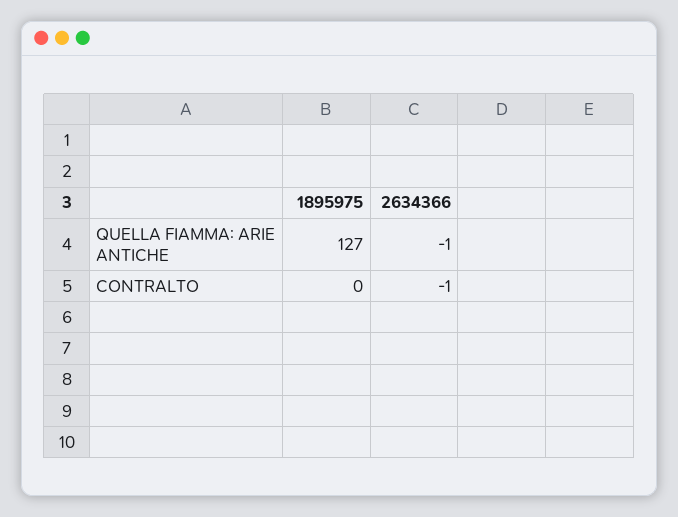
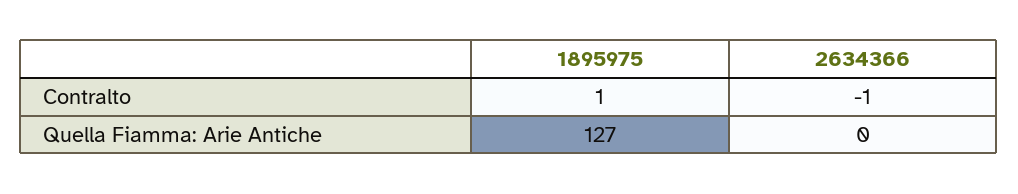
  {
    "1895975": {
      "QUELLA FIAMMA: ARIE ANTICHE": 127,
-     "CONTRALTO": 0
+     "CONTRALTO": 1
    },
    "2634366": {
-     "QUELLA FIAMMA: ARIE ANTICHE": -1,
+     "QUELLA FIAMMA: ARIE ANTICHE": 0,
      "CONTRALTO": -1
    }
  }

